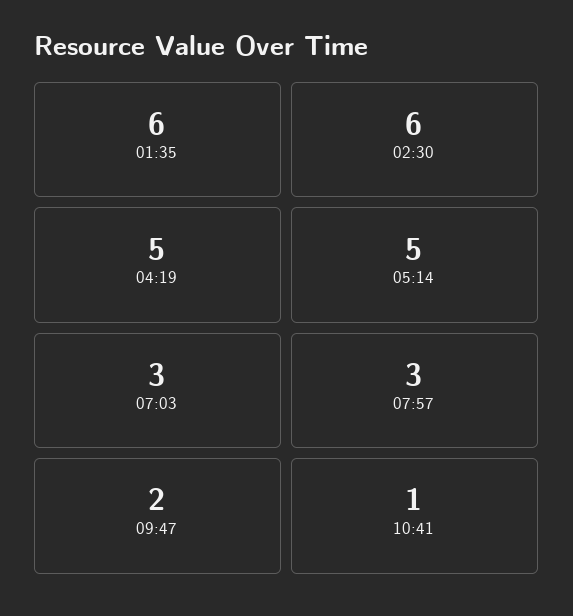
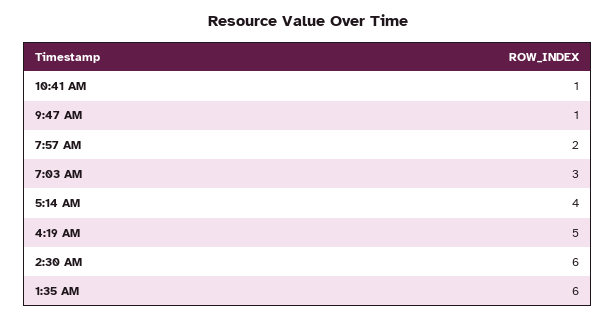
  {
    "01:35": 6,
    "02:30": 6,
    "04:19": 5,
-   "05:14": 5,
+   "05:14": 4,
    "07:03": 3,
-   "07:57": 3,
+   "07:57": 2,
-   "09:47": 2,
+   "09:47": 1,
    "10:41": 1
  }

